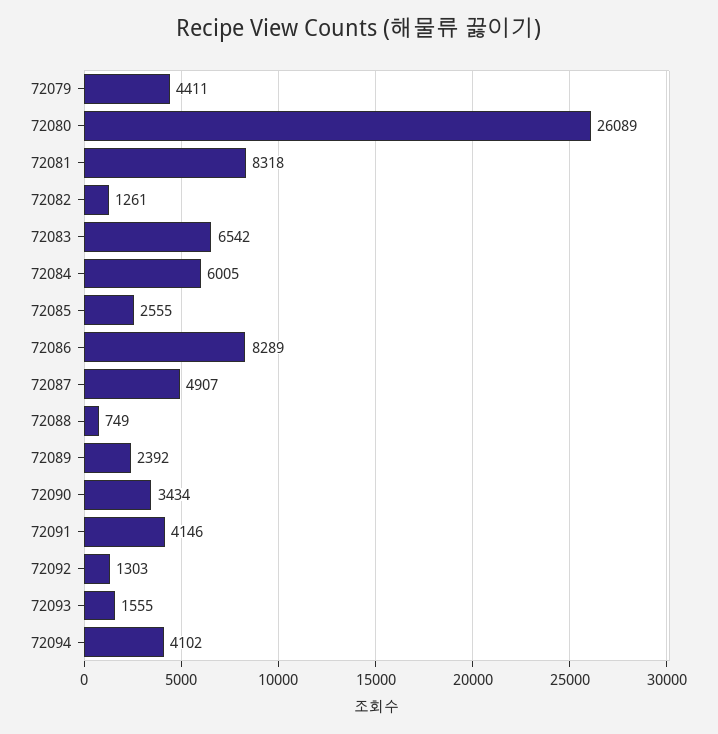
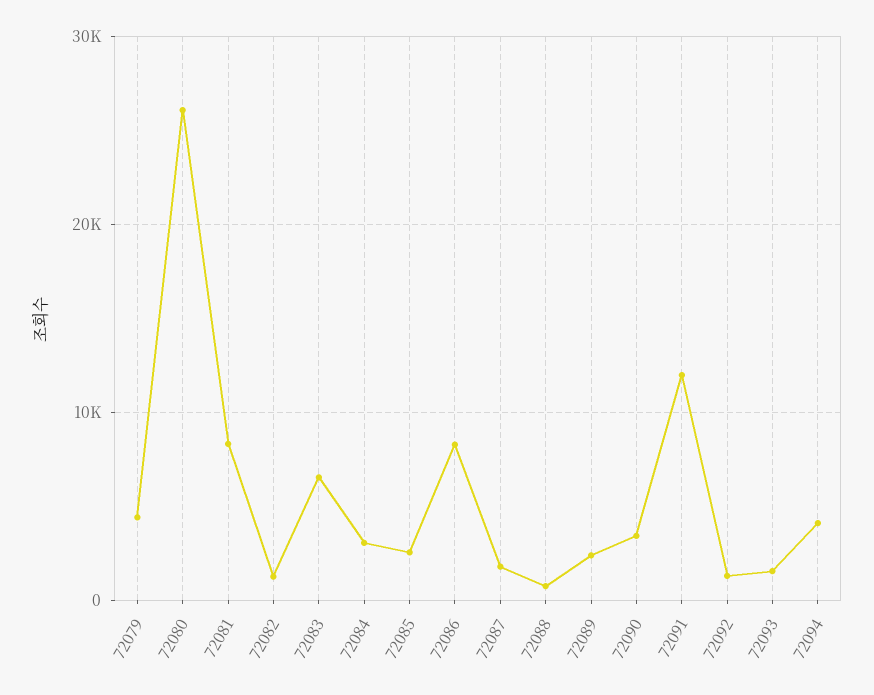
  {
    "72079": 4411,
    "72080": 26089,
    "72081": 8318,
    "72082": 1261,
    "72083": 6542,
-   "72084": 6005,
+   "72084": 3000,
    "72085": 2555,
    "72086": 8289,
-   "72087": 4907,
+   "72087": 2000,
    "72088": 749,
    "72089": 2392,
    "72090": 3434,
-   "72091": 4146,
+   "72091": 12000,
    "72092": 1303,
    "72093": 1555,
    "72094": 4102
  }

